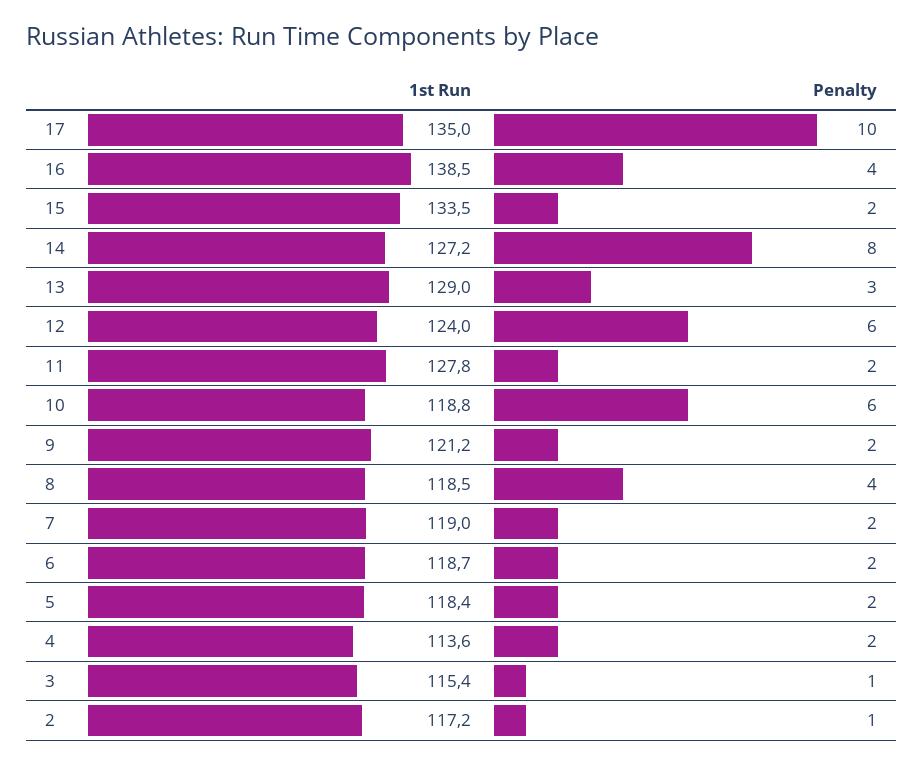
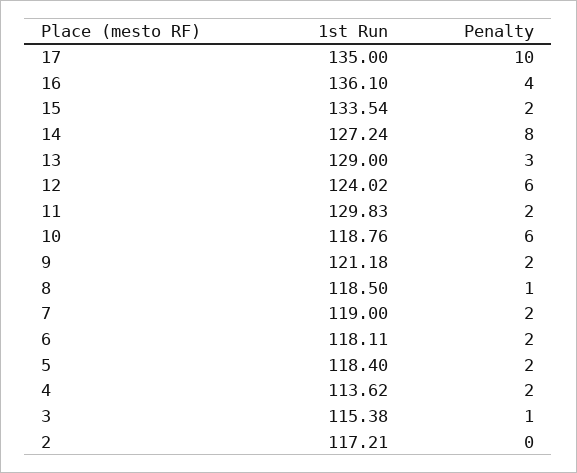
  {
    "1st Run": {
      "17": 135,
-     "16": 138.5,
+     "16": 136.1,
      "15": 133.54,
      "14": 127.24,
      "13": 129,
      "12": 124.02,
-     "11": 127.8,
+     "11": 129.83,
      "10": 118.76,
      "9": 121.18,
      "8": 118.5,
      "7": 119,
-     "6": 118.7,
+     "6": 118.11,
      "5": 118.4,
      "4": 113.62,
      "3": 115.38,
      "2": 117.21
    },
    "Penalty": {
      "17": 10,
      "16": 4,
      "15": 2,
      "14": 8,
      "13": 3,
      "12": 6,
      "11": 2,
      "10": 6,
      "9": 2,
-     "8": 4,
+     "8": 1,
      "7": 2,
      "6": 2,
      "5": 2,
      "4": 2,
      "3": 1,
-     "2": 1
+     "2": 0
    }
  }

